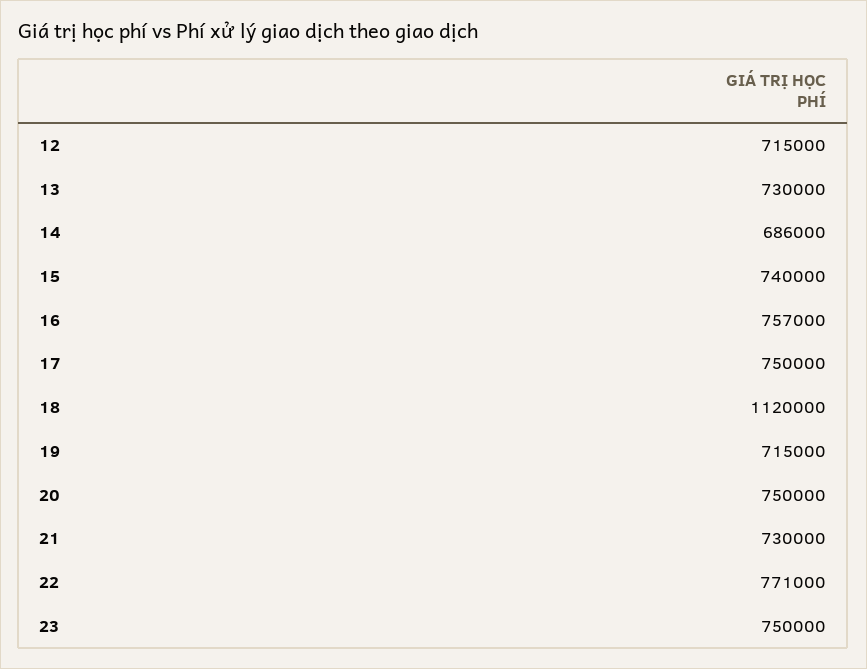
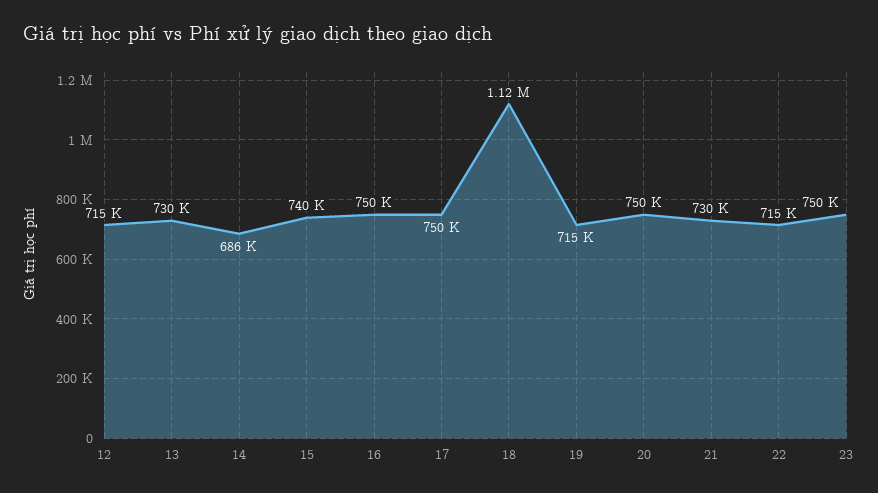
  {
    "12": 715000,
    "13": 730000,
    "14": 686000,
    "15": 740000,
-   "16": 757000,
+   "16": 750000,
    "17": 750000,
    "18": 1120000,
    "19": 715000,
    "20": 750000,
    "21": 730000,
-   "22": 771000,
+   "22": 715000,
    "23": 750000
  }

